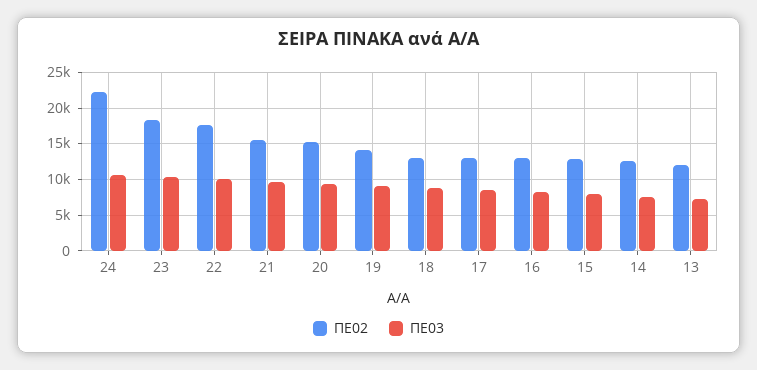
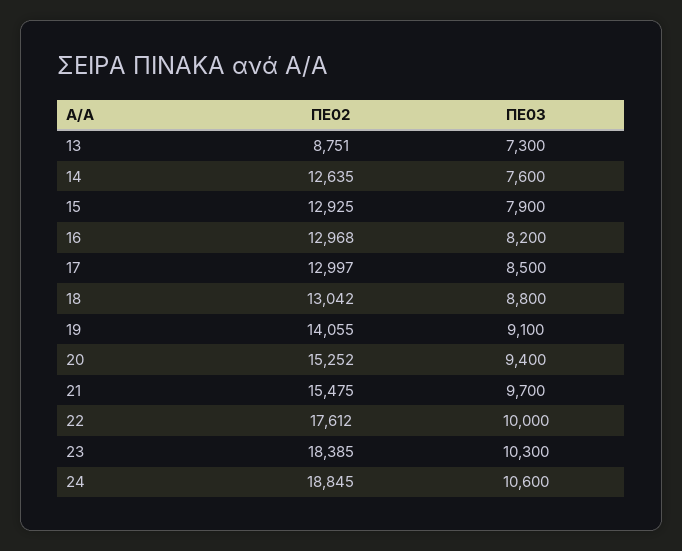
  {
    "ΠΕ02": {
-     "24": 22000,
+     "24": 18845,
      "23": 18385,
      "22": 17612,
      "21": 15475,
      "20": 15252,
      "19": 14055,
      "18": 13042,
      "17": 12997,
      "16": 12968,
      "15": 12925,
      "14": 12635,
-     "13": 12000
+     "13": 8751
    },
    "ΠΕ03": {
      "24": 10600,
      "23": 10300,
      "22": 10000,
      "21": 9700,
      "20": 9400,
      "19": 9100,
      "18": 8800,
      "17": 8500,
      "16": 8200,
      "15": 7900,
      "14": 7600,
      "13": 7300
    }
  }

